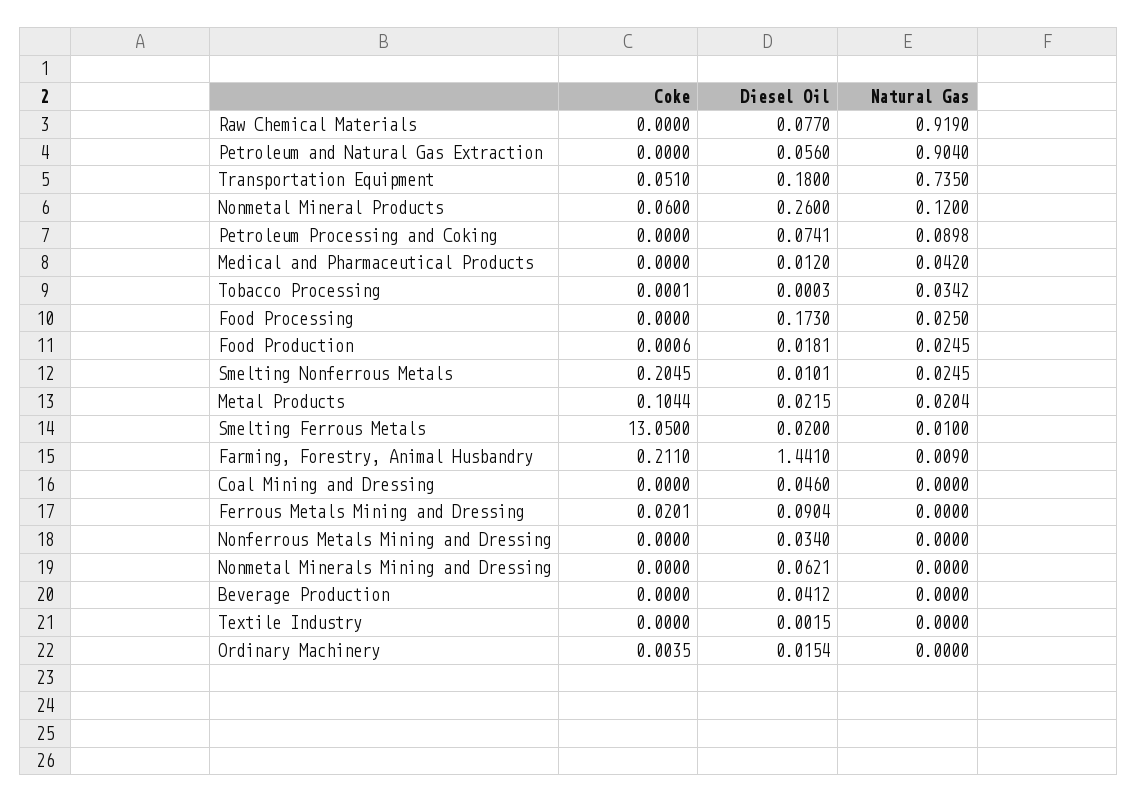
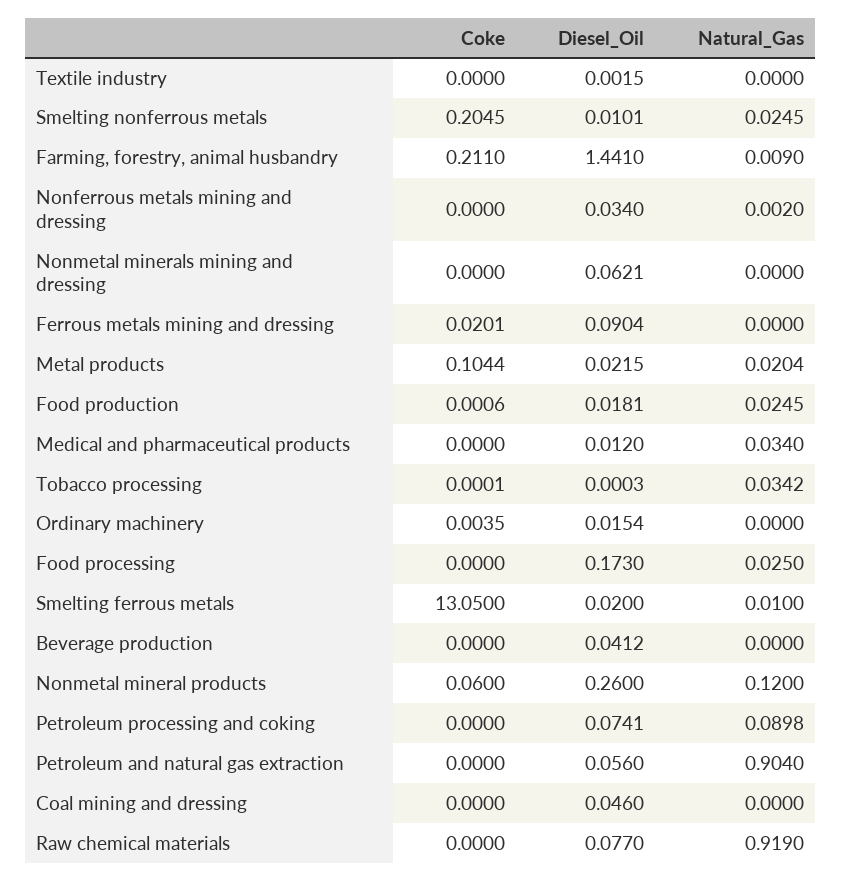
  {
    "Coke": {
      "Raw Chemical Materials": 0,
      "Petroleum and Natural Gas Extraction": 0,
-     "Transportation Equipment": 0.051,
      "Nonmetal Mineral Products": 0.06,
      "Petroleum Processing and Coking": 0,
      "Medical and Pharmaceutical Products": 0,
      "Tobacco Processing": 0.0001,
      "Food Processing": 0,
      "Food Production": 0.0006,
      "Smelting Nonferrous Metals": 0.2045,
      "Metal Products": 0.1044,
      "Smelting Ferrous Metals": 13.05,
      "Farming, Forestry, Animal Husbandry": 0.211,
      "Coal Mining and Dressing": 0,
      "Ferrous Metals Mining and Dressing": 0.0201,
      "Nonferrous Metals Mining and Dressing": 0,
      "Nonmetal Minerals Mining and Dressing": 0,
      "Beverage Production": 0,
      "Textile Industry": 0,
      "Ordinary Machinery": 0.0035
    },
    "Diesel Oil": {
      "Raw Chemical Materials": 0.077,
      "Petroleum and Natural Gas Extraction": 0.056,
-     "Transportation Equipment": 0.18,
      "Nonmetal Mineral Products": 0.26,
      "Petroleum Processing and Coking": 0.0741,
      "Medical and Pharmaceutical Products": 0.012,
      "Tobacco Processing": 0.0003,
      "Food Processing": 0.173,
      "Food Production": 0.0181,
      "Smelting Nonferrous Metals": 0.0101,
      "Metal Products": 0.0215,
      "Smelting Ferrous Metals": 0.02,
      "Farming, Forestry, Animal Husbandry": 1.441,
      "Coal Mining and Dressing": 0.046,
      "Ferrous Metals Mining and Dressing": 0.0904,
      "Nonferrous Metals Mining and Dressing": 0.034,
      "Nonmetal Minerals Mining and Dressing": 0.0621,
      "Beverage Production": 0.0412,
      "Textile Industry": 0.0015,
      "Ordinary Machinery": 0.0154
    },
    "Natural Gas": {
      "Raw Chemical Materials": 0.919,
      "Petroleum and Natural Gas Extraction": 0.904,
-     "Transportation Equipment": 0.735,
      "Nonmetal Mineral Products": 0.12,
      "Petroleum Processing and Coking": 0.0898,
-     "Medical and Pharmaceutical Products": 0.042,
+     "Medical and Pharmaceutical Products": 0.034,
      "Tobacco Processing": 0.0342,
      "Food Processing": 0.025,
      "Food Production": 0.0245,
      "Smelting Nonferrous Metals": 0.0245,
      "Metal Products": 0.0204,
      "Smelting Ferrous Metals": 0.01,
      "Farming, Forestry, Animal Husbandry": 0.009,
      "Coal Mining and Dressing": 0,
      "Ferrous Metals Mining and Dressing": 0,
-     "Nonferrous Metals Mining and Dressing": 0,
+     "Nonferrous Metals Mining and Dressing": 0.002,
      "Nonmetal Minerals Mining and Dressing": 0,
      "Beverage Production": 0,
      "Textile Industry": 0,
      "Ordinary Machinery": 0
    }
  }

